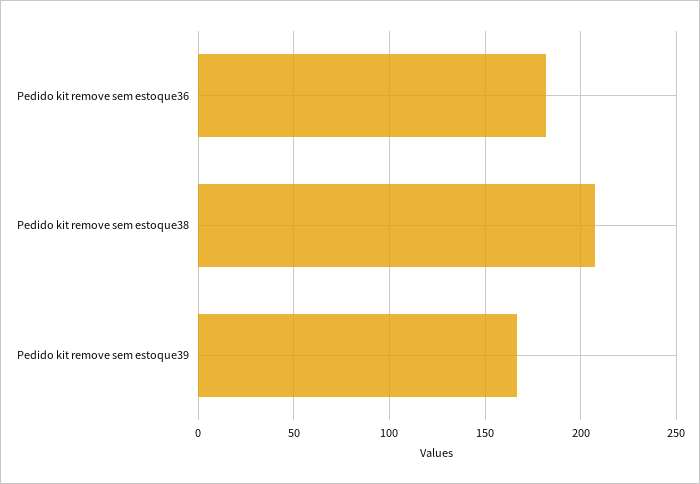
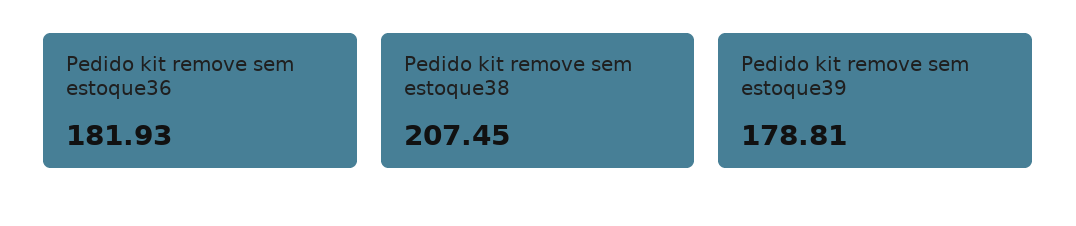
  {
    "Pedido kit remove sem estoque36": 181.93,
    "Pedido kit remove sem estoque38": 207.45,
-   "Pedido kit remove sem estoque39": 165
+   "Pedido kit remove sem estoque39": 178.81
  }

